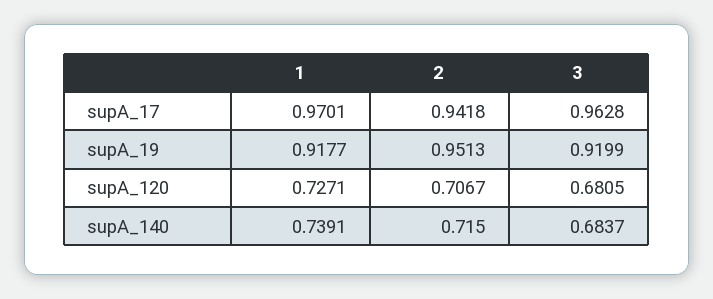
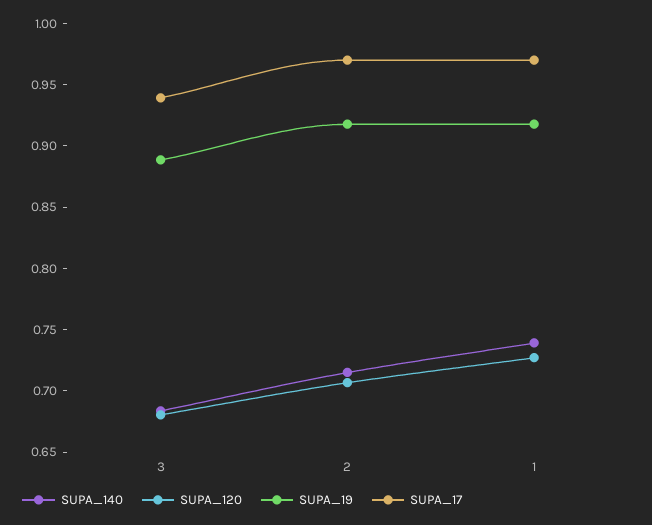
  {
    "supA_17": {
      "1": 0.9701,
-     "2": 0.9418,
+     "2": 0.97,
-     "3": 0.9628
+     "3": 0.94
    },
    "supA_19": {
      "1": 0.9177,
-     "2": 0.9513,
+     "2": 0.92,
-     "3": 0.9199
+     "3": 0.89
    },
    "supA_120": {
      "1": 0.7271,
      "2": 0.7067,
      "3": 0.6805
    },
    "supA_140": {
      "1": 0.7391,
      "2": 0.715,
      "3": 0.6837
    }
  }

